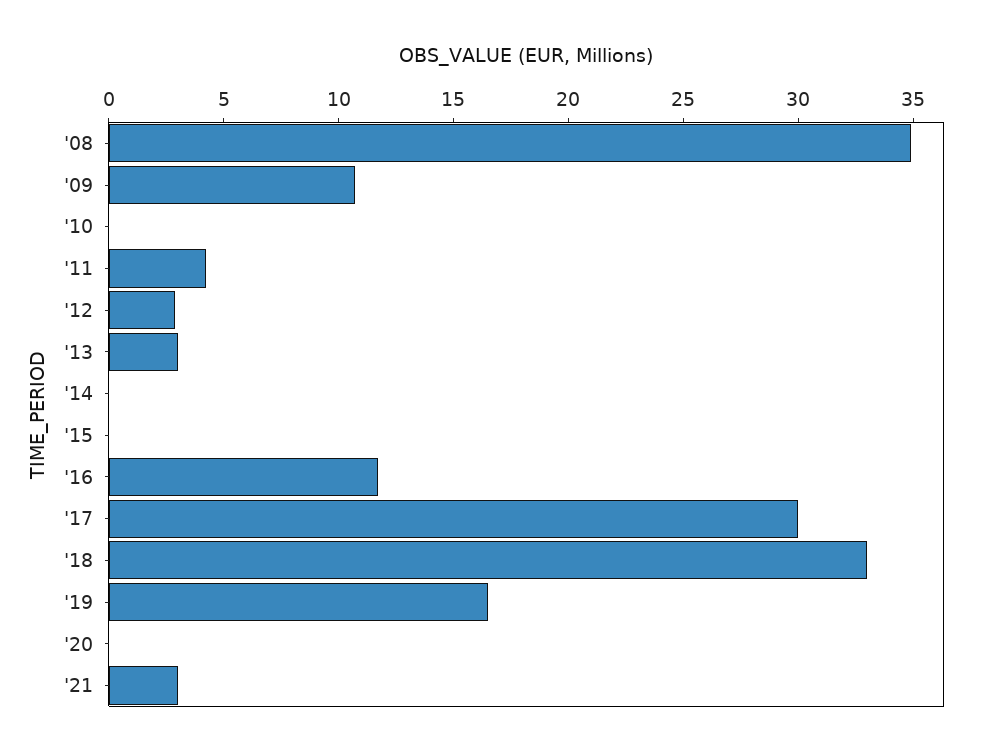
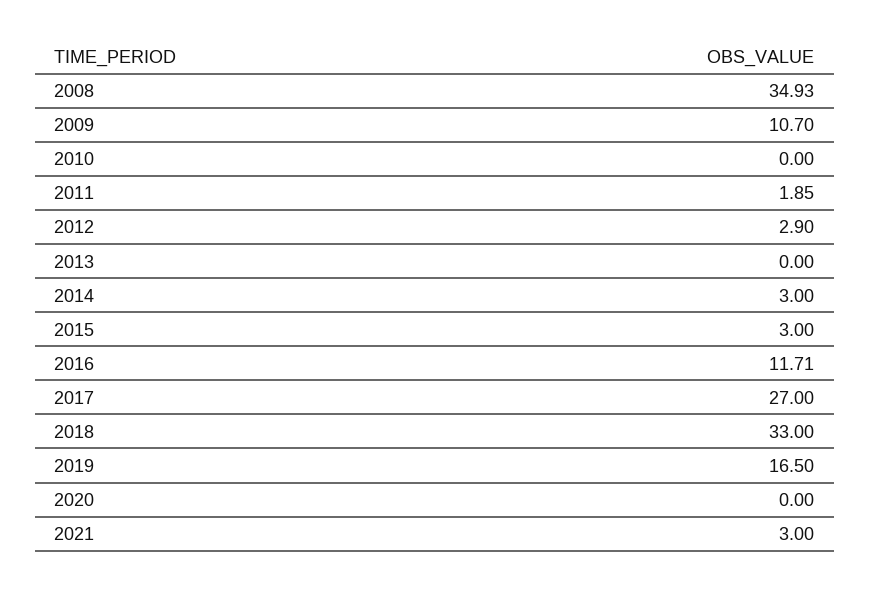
  {
    "'08": 34.93,
    "'09": 10.7,
    "'10": 0,
-   "'11": 4,
+   "'11": 1.85,
    "'12": 2.9,
-   "'13": 3,
+   "'13": 0,
-   "'14": 0,
+   "'14": 3,
-   "'15": 0,
+   "'15": 3,
    "'16": 11.71,
-   "'17": 30,
+   "'17": 27,
    "'18": 33,
    "'19": 16.5,
    "'20": 0,
    "'21": 3
  }

